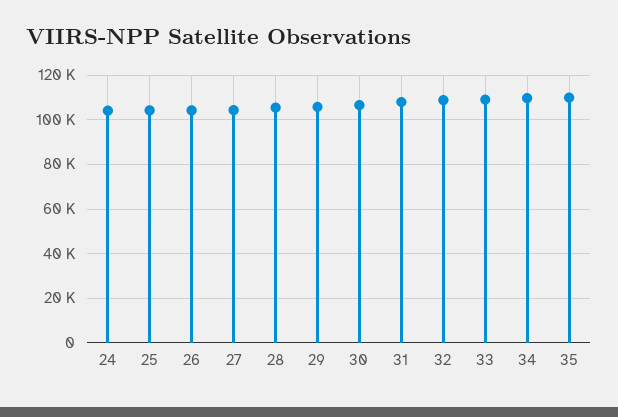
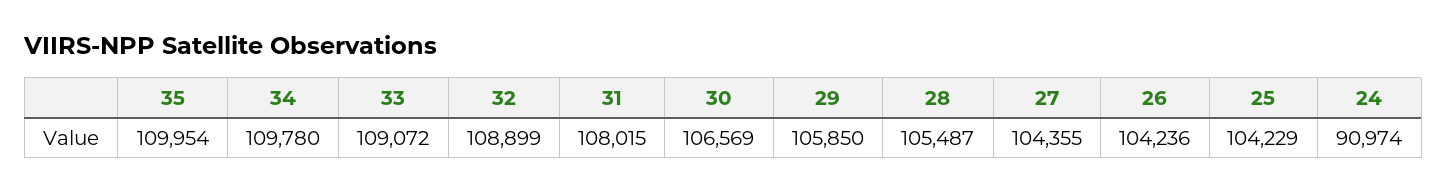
  {
-   "24": 105000,
+   "24": 90974,
    "25": 104229,
    "26": 104236,
    "27": 104355,
    "28": 105487,
    "29": 105850,
    "30": 106569,
    "31": 108015,
    "32": 108899,
    "33": 109072,
    "34": 109780,
    "35": 109954
  }

